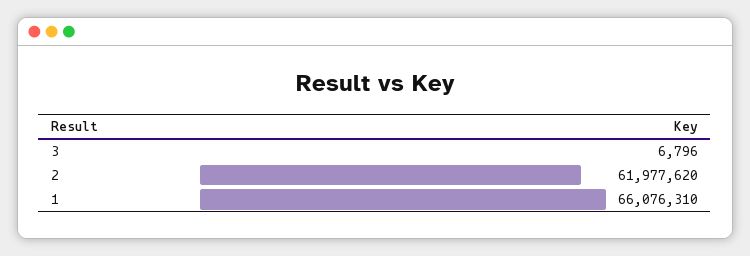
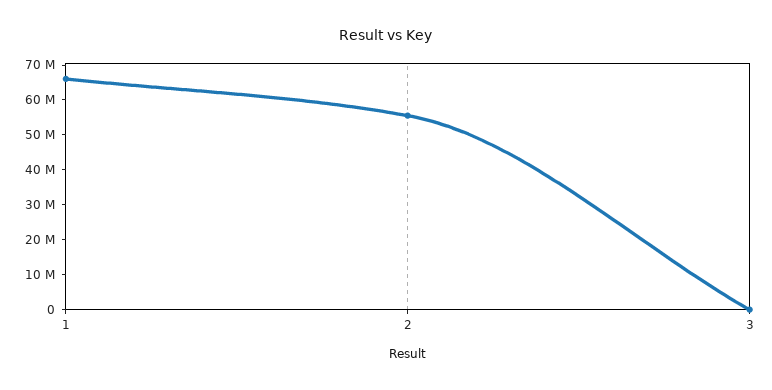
  {
    "3": 6796,
-   "2": 61977620,
+   "2": 55000000,
    "1": 66076310
  }

